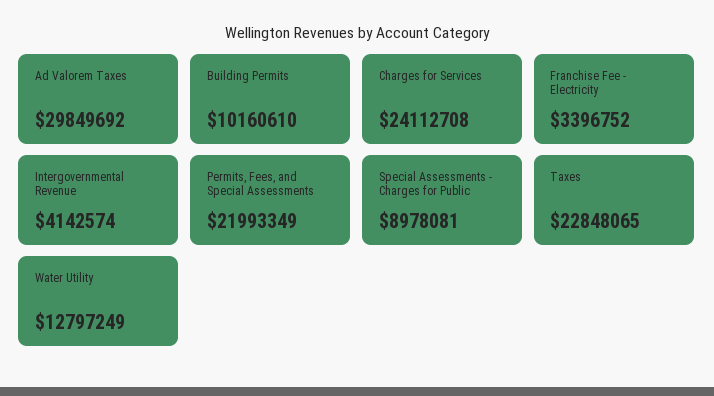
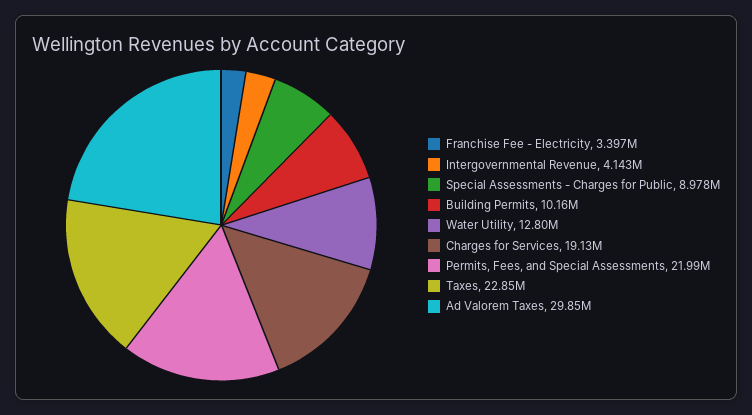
  {
    "Ad Valorem Taxes": 29849692,
    "Building Permits": 10160610,
-   "Charges for Services": 24112708,
+   "Charges for Services": 19130000,
    "Franchise Fee - Electricity": 3396752,
    "Intergovernmental Revenue": 4142574,
    "Permits, Fees, and Special Assessments": 21993349,
    "Special Assessments - Charges for Public": 8978081,
    "Taxes": 22848065,
    "Water Utility": 12797249
  }

